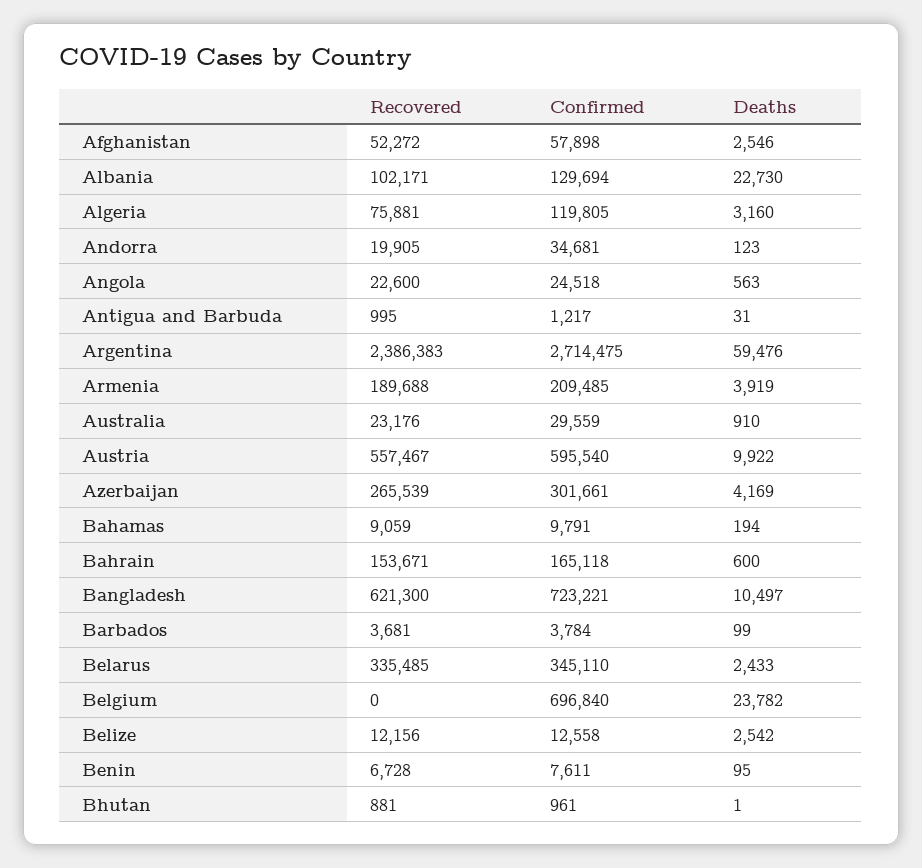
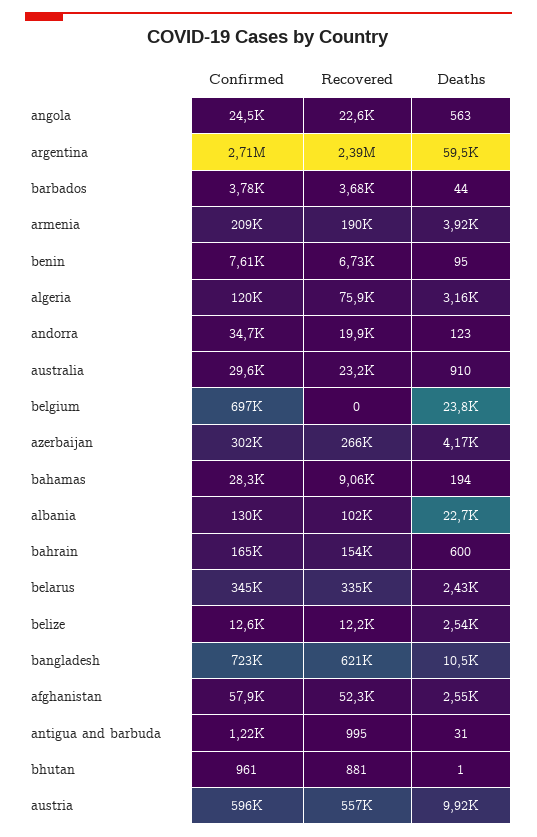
  {
    "Recovered": {
      "Afghanistan": 52272,
      "Albania": 102171,
      "Algeria": 75881,
      "Andorra": 19905,
      "Angola": 22600,
      "Antigua and Barbuda": 995,
      "Argentina": 2386383,
      "Armenia": 189688,
      "Australia": 23176,
      "Austria": 557467,
      "Azerbaijan": 265539,
      "Bahamas": 9059,
      "Bahrain": 153671,
      "Bangladesh": 621300,
      "Barbados": 3681,
      "Belarus": 335485,
      "Belgium": 0,
      "Belize": 12156,
      "Benin": 6728,
      "Bhutan": 881
    },
    "Confirmed": {
      "Afghanistan": 57898,
      "Albania": 129694,
      "Algeria": 119805,
      "Andorra": 34681,
      "Angola": 24518,
      "Antigua and Barbuda": 1217,
      "Argentina": 2714475,
      "Armenia": 209485,
      "Australia": 29559,
      "Austria": 595540,
      "Azerbaijan": 301661,
-     "Bahamas": 9791,
+     "Bahamas": 28300,
      "Bahrain": 165118,
      "Bangladesh": 723221,
      "Barbados": 3784,
      "Belarus": 345110,
      "Belgium": 696840,
      "Belize": 12558,
      "Benin": 7611,
      "Bhutan": 961
    },
    "Deaths": {
      "Afghanistan": 2546,
      "Albania": 22730,
      "Algeria": 3160,
      "Andorra": 123,
      "Angola": 563,
      "Antigua and Barbuda": 31,
      "Argentina": 59476,
      "Armenia": 3919,
      "Australia": 910,
      "Austria": 9922,
      "Azerbaijan": 4169,
      "Bahamas": 194,
      "Bahrain": 600,
      "Bangladesh": 10497,
-     "Barbados": 99,
+     "Barbados": 44,
      "Belarus": 2433,
      "Belgium": 23782,
      "Belize": 2542,
      "Benin": 95,
      "Bhutan": 1
    }
  }

